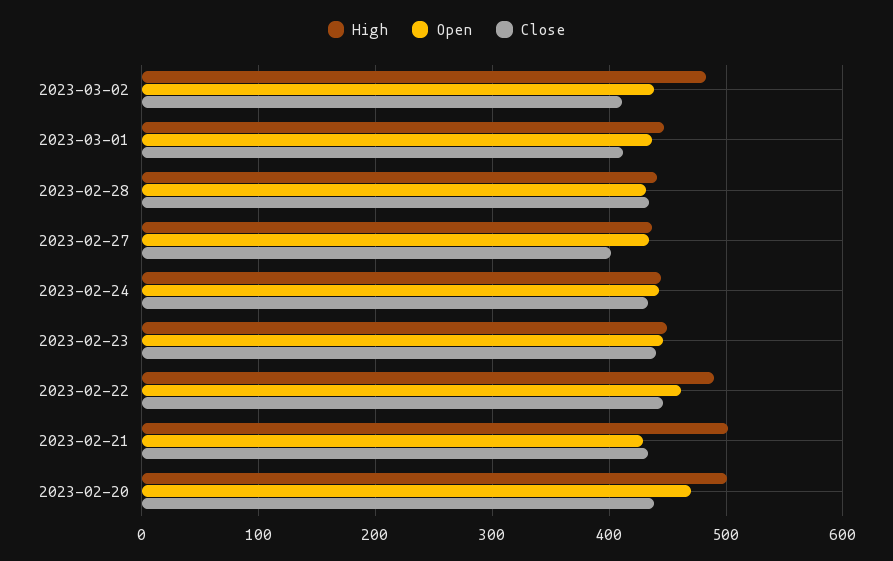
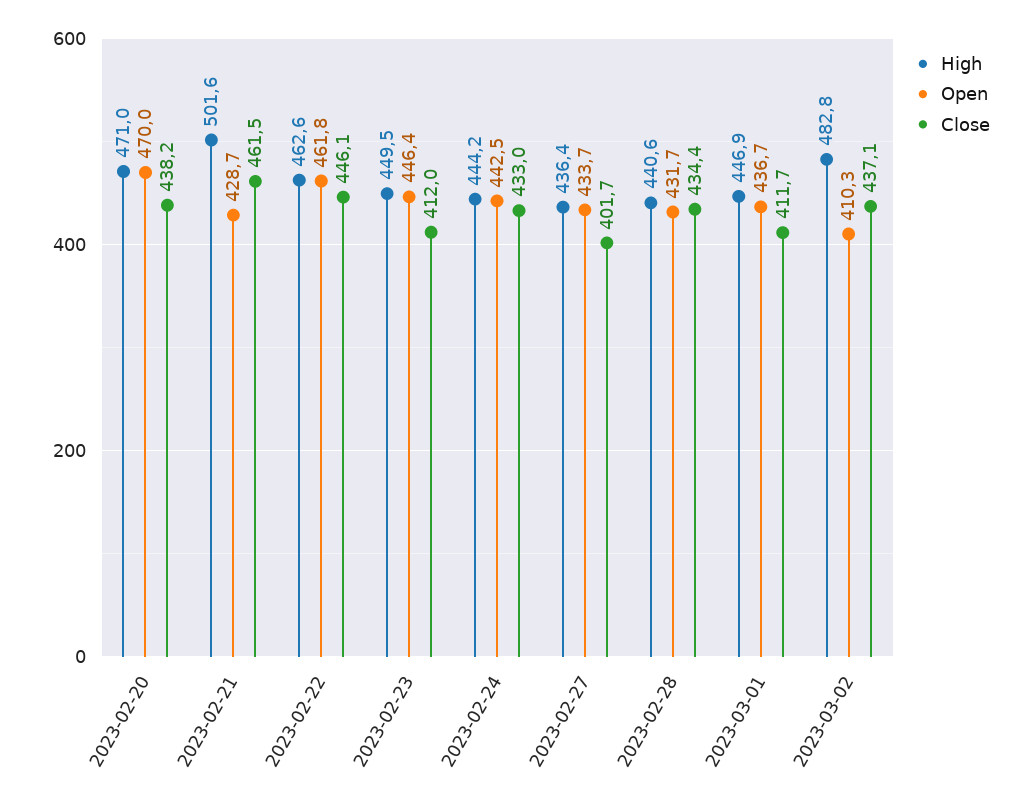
  {
    "High": {
      "2023-03-02": 482.8,
      "2023-03-01": 446.9,
      "2023-02-28": 440.6,
      "2023-02-27": 436.4,
      "2023-02-24": 444.2,
      "2023-02-23": 449.5,
-     "2023-02-22": 490,
+     "2023-02-22": 462.6,
      "2023-02-21": 501.6,
-     "2023-02-20": 500
+     "2023-02-20": 471
    },
    "Open": {
-     "2023-03-02": 440,
+     "2023-03-02": 410.3,
      "2023-03-01": 436.7,
      "2023-02-28": 431.7,
      "2023-02-27": 433.7,
      "2023-02-24": 442.5,
      "2023-02-23": 446.4,
      "2023-02-22": 461.8,
      "2023-02-21": 428.7,
      "2023-02-20": 470
    },
    "Close": {
-     "2023-03-02": 410,
+     "2023-03-02": 437.1,
      "2023-03-01": 411.7,
      "2023-02-28": 434.4,
      "2023-02-27": 401.7,
      "2023-02-24": 433,
-     "2023-02-23": 440,
+     "2023-02-23": 412,
      "2023-02-22": 446.1,
-     "2023-02-21": 430,
+     "2023-02-21": 461.5,
      "2023-02-20": 438.2
    }
  }

